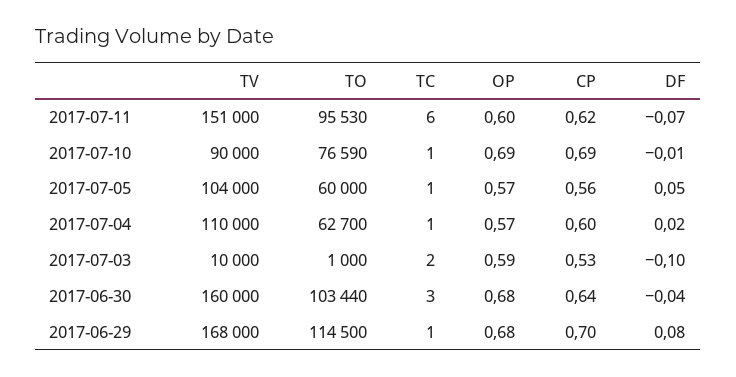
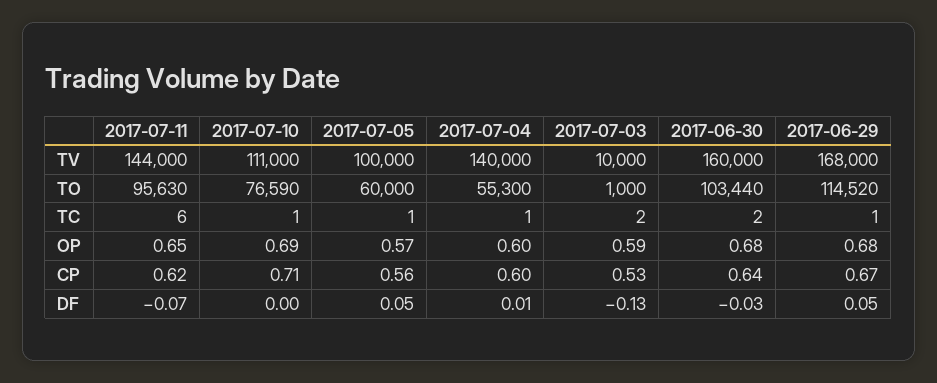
  {
    "TV": {
-     "2017-07-11": 151000,
+     "2017-07-11": 144000,
-     "2017-07-10": 90000,
+     "2017-07-10": 111000,
-     "2017-07-05": 104000,
+     "2017-07-05": 100000,
-     "2017-07-04": 110000,
+     "2017-07-04": 140000,
      "2017-07-03": 10000,
      "2017-06-30": 160000,
      "2017-06-29": 168000
    },
    "TO": {
-     "2017-07-11": 95530,
+     "2017-07-11": 95630,
      "2017-07-10": 76590,
      "2017-07-05": 60000,
-     "2017-07-04": 62700,
+     "2017-07-04": 55300,
      "2017-07-03": 1000,
      "2017-06-30": 103440,
-     "2017-06-29": 114500
+     "2017-06-29": 114520
    },
    "TC": {
      "2017-07-11": 6,
      "2017-07-10": 1,
      "2017-07-05": 1,
      "2017-07-04": 1,
      "2017-07-03": 2,
-     "2017-06-30": 3,
+     "2017-06-30": 2,
      "2017-06-29": 1
    },
    "OP": {
-     "2017-07-11": 0.6,
+     "2017-07-11": 0.65,
      "2017-07-10": 0.69,
      "2017-07-05": 0.57,
-     "2017-07-04": 0.57,
+     "2017-07-04": 0.6,
      "2017-07-03": 0.59,
      "2017-06-30": 0.68,
      "2017-06-29": 0.68
    },
    "CP": {
      "2017-07-11": 0.62,
-     "2017-07-10": 0.69,
+     "2017-07-10": 0.71,
      "2017-07-05": 0.56,
      "2017-07-04": 0.6,
      "2017-07-03": 0.53,
      "2017-06-30": 0.64,
-     "2017-06-29": 0.7
+     "2017-06-29": 0.67
    },
    "DF": {
      "2017-07-11": -0.07,
-     "2017-07-10": -0.01,
+     "2017-07-10": 0,
      "2017-07-05": 0.05,
-     "2017-07-04": 0.02,
+     "2017-07-04": 0.01,
-     "2017-07-03": -0.1,
+     "2017-07-03": -0.13,
-     "2017-06-30": -0.04,
+     "2017-06-30": -0.03,
-     "2017-06-29": 0.08
+     "2017-06-29": 0.05
    }
  }

